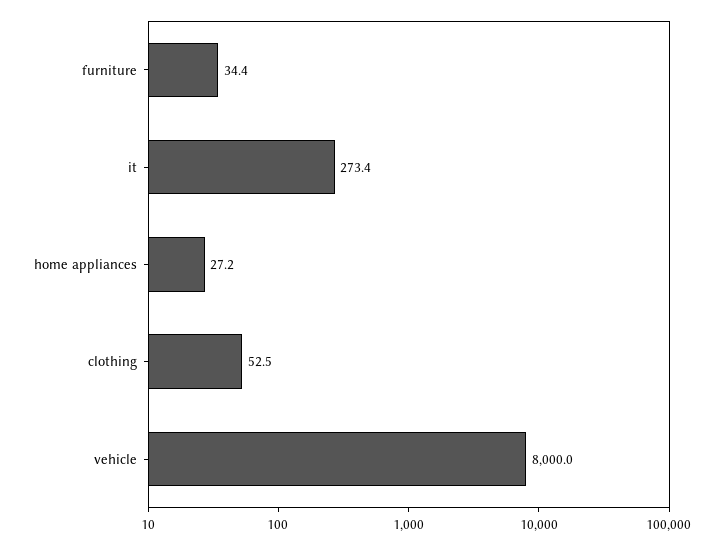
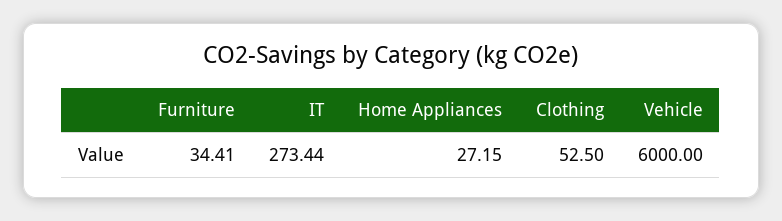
  {
    "furniture": 34.41,
    "it": 273.44,
    "home appliances": 27.15,
    "clothing": 52.5,
-   "vehicle": 8000
+   "vehicle": 6000
  }

